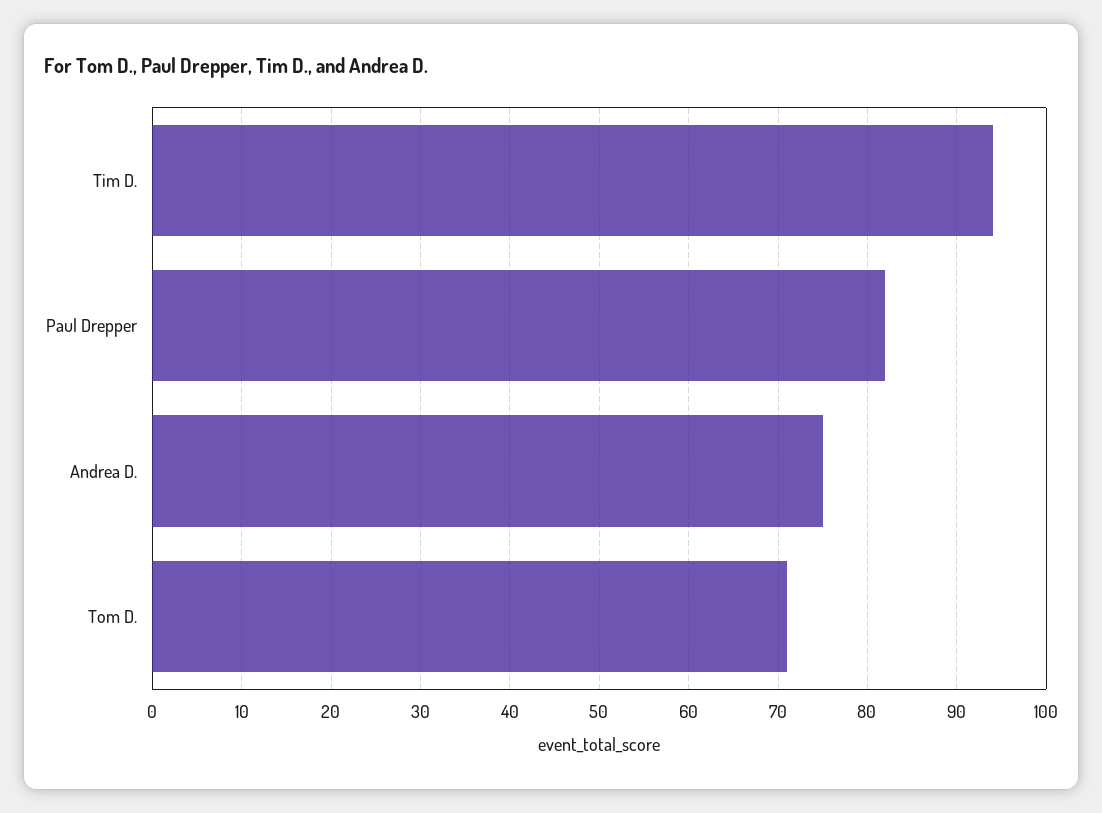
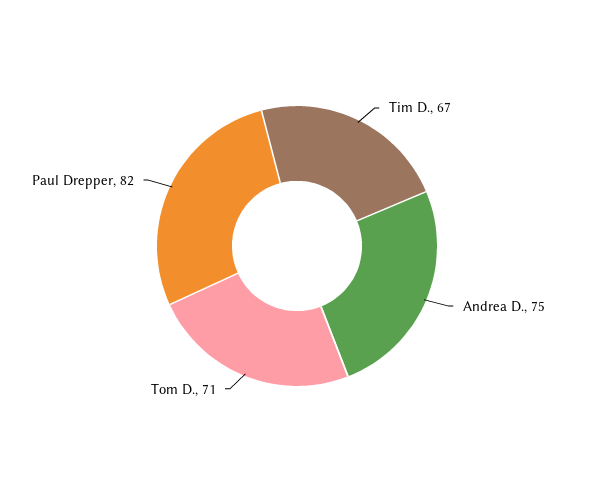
  {
-   "Tim D.": 94,
+   "Tim D.": 67,
    "Paul Drepper": 82,
    "Andrea D.": 75,
    "Tom D.": 71
  }

